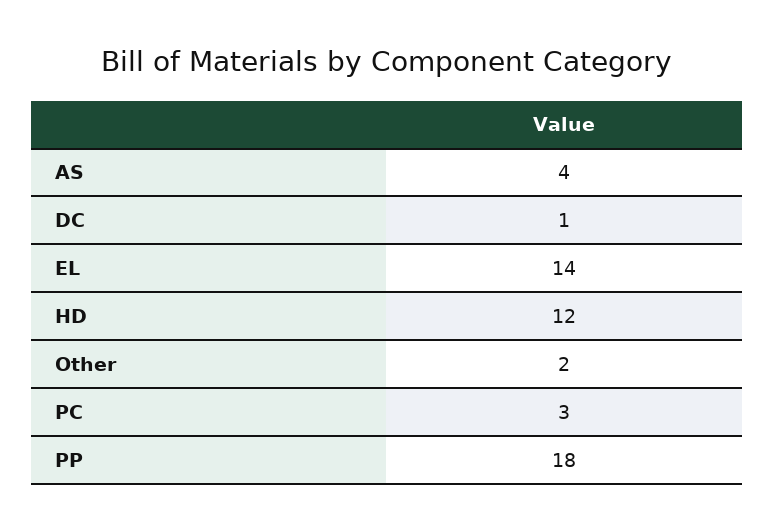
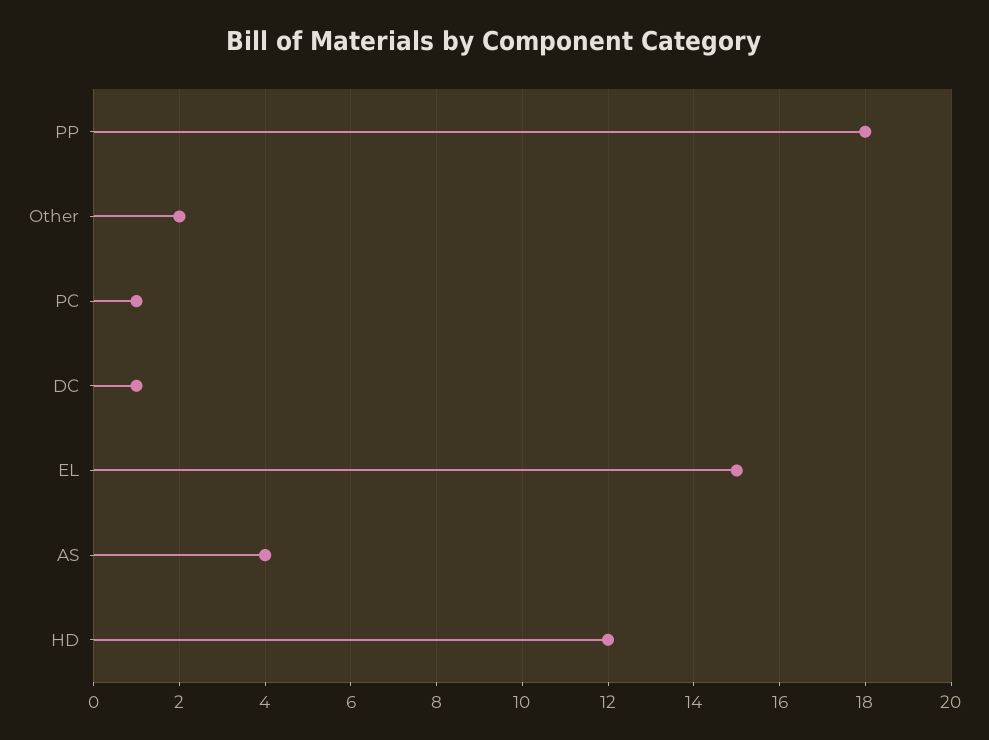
  {
    "AS": 4,
    "DC": 1,
-   "EL": 14,
+   "EL": 15,
    "HD": 12,
    "Other": 2,
-   "PC": 3,
+   "PC": 1,
    "PP": 18
  }

